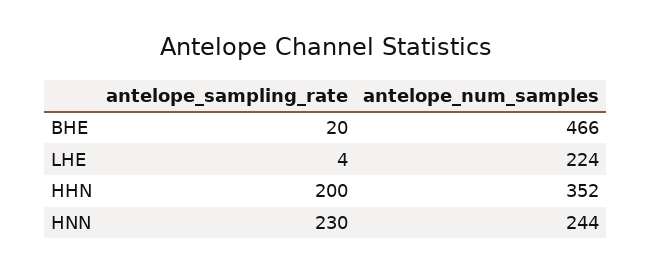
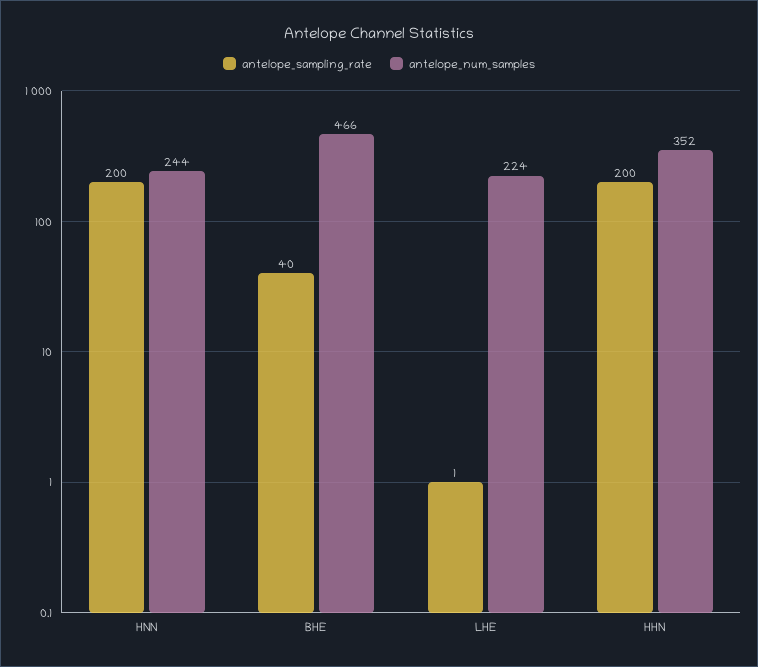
  {
    "antelope_sampling_rate": {
-     "BHE": 20,
+     "BHE": 40,
-     "LHE": 4,
+     "LHE": 1,
      "HHN": 200,
-     "HNN": 230
+     "HNN": 200
    },
    "antelope_num_samples": {
      "BHE": 466,
      "LHE": 224,
      "HHN": 352,
      "HNN": 244
    }
  }

